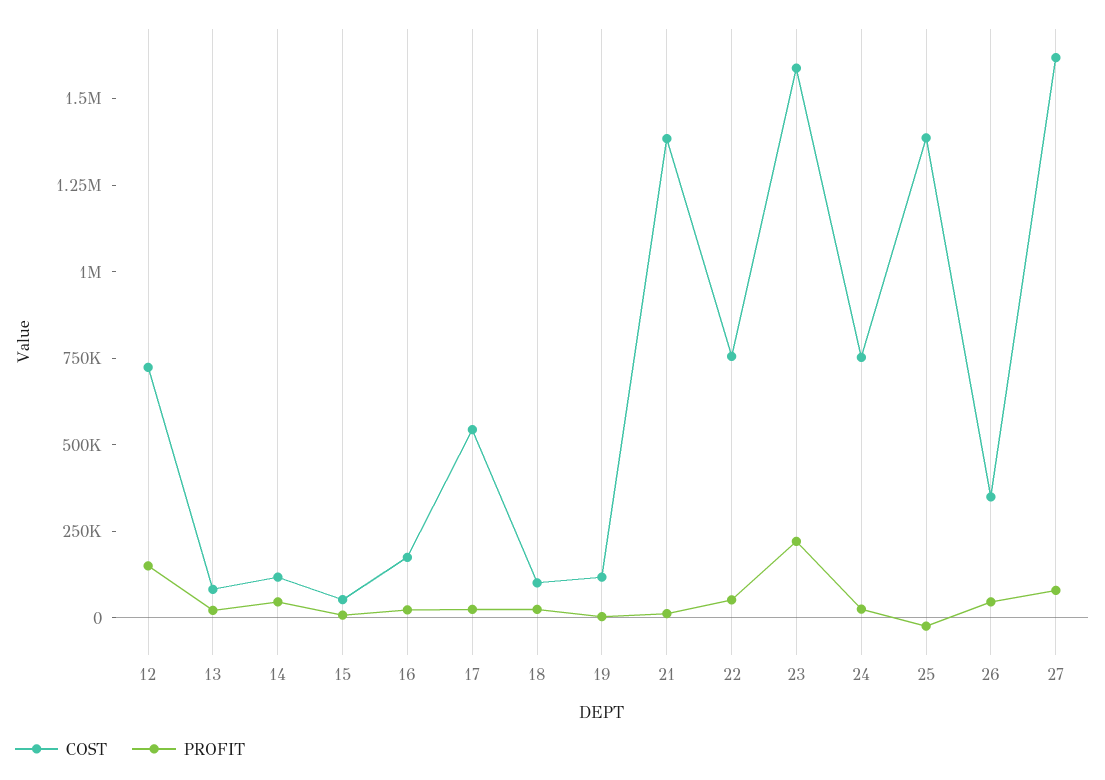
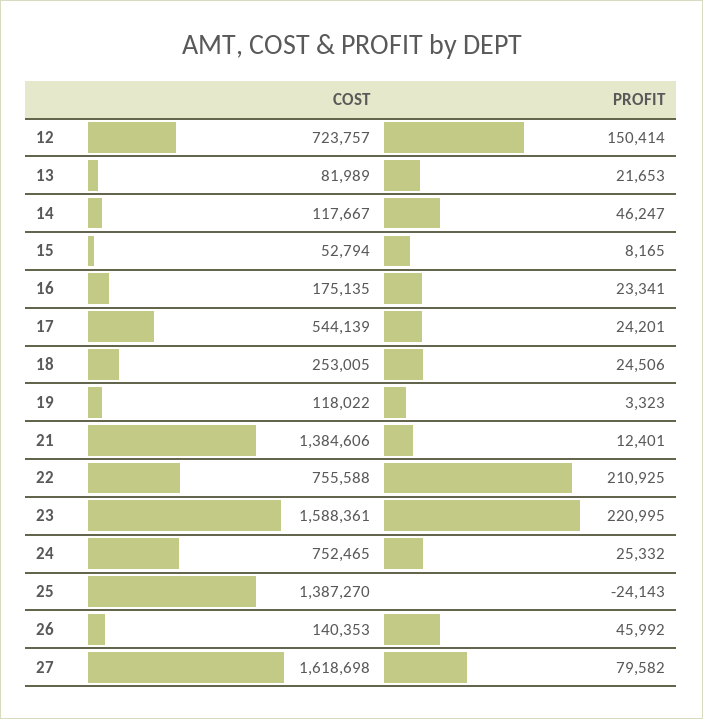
  {
    "COST": {
      "12": 723757,
      "13": 81989,
      "14": 117667,
      "15": 52794,
      "16": 175135,
      "17": 544139,
-     "18": 100000,
+     "18": 253005,
      "19": 118022,
      "21": 1384606,
      "22": 755588,
      "23": 1588361,
      "24": 752465,
      "25": 1387270,
-     "26": 350000,
+     "26": 140353,
      "27": 1618698
    },
    "PROFIT": {
      "12": 150414,
      "13": 21653,
      "14": 46247,
      "15": 8165,
      "16": 23341,
      "17": 24201,
      "18": 24506,
      "19": 3323,
      "21": 12401,
-     "22": 50000,
+     "22": 210925,
      "23": 220995,
      "24": 25332,
      "25": -24143,
      "26": 45992,
      "27": 79582
    }
  }

